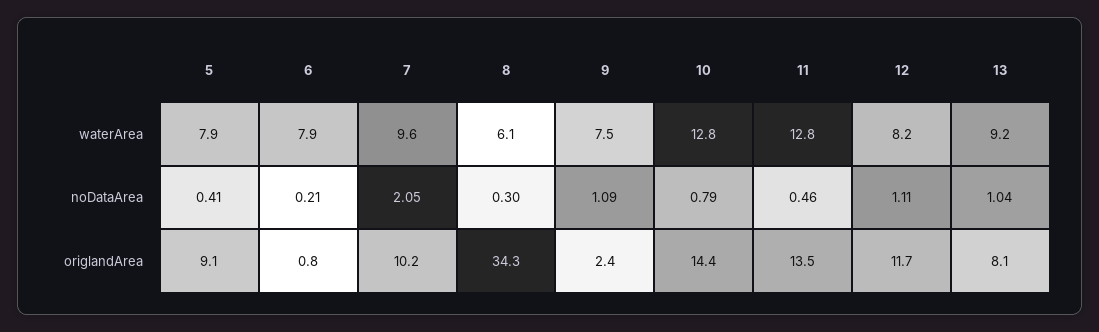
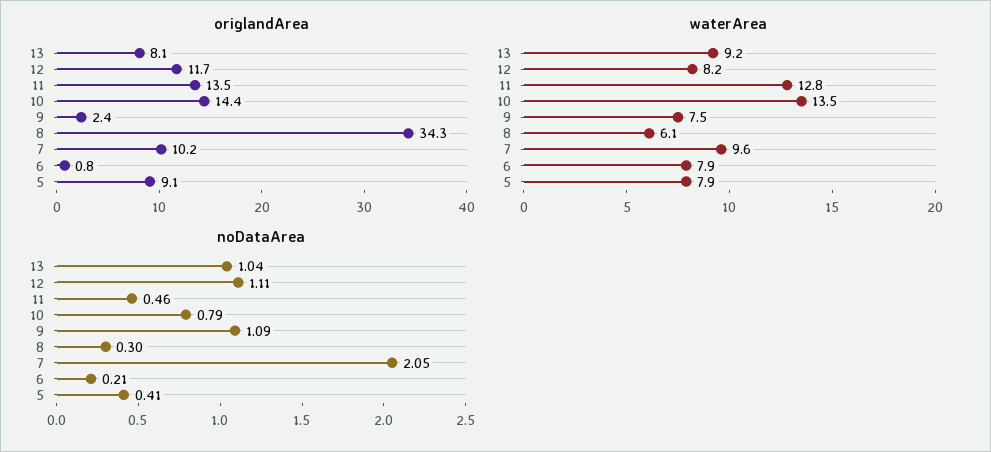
  {
    "waterArea": {
      "5": 7.9,
      "6": 7.9,
      "7": 9.6,
      "8": 6.1,
      "9": 7.5,
-     "10": 12.8,
+     "10": 13.5,
      "11": 12.8,
      "12": 8.2,
      "13": 9.2
    },
    "noDataArea": {
      "5": 0.41,
      "6": 0.21,
      "7": 2.05,
      "8": 0.3,
      "9": 1.09,
      "10": 0.79,
      "11": 0.46,
      "12": 1.11,
      "13": 1.04
    },
    "origlandArea": {
      "5": 9.1,
      "6": 0.8,
      "7": 10.2,
      "8": 34.3,
      "9": 2.4,
      "10": 14.4,
      "11": 13.5,
      "12": 11.7,
      "13": 8.1
    }
  }

